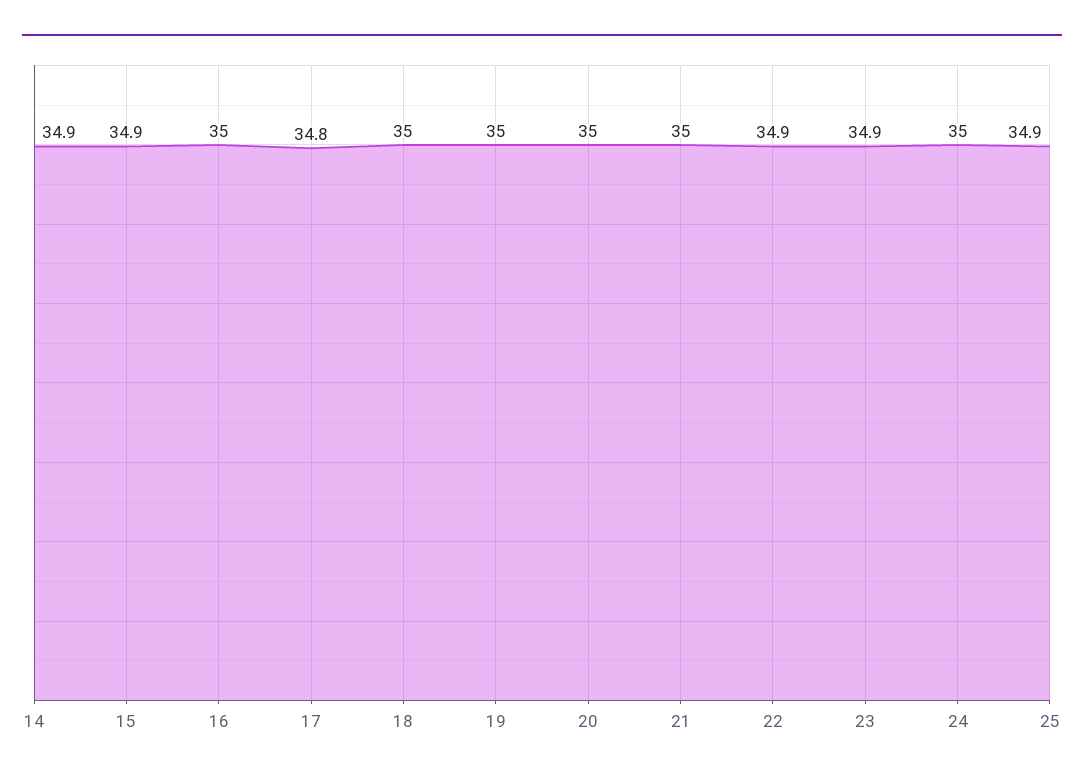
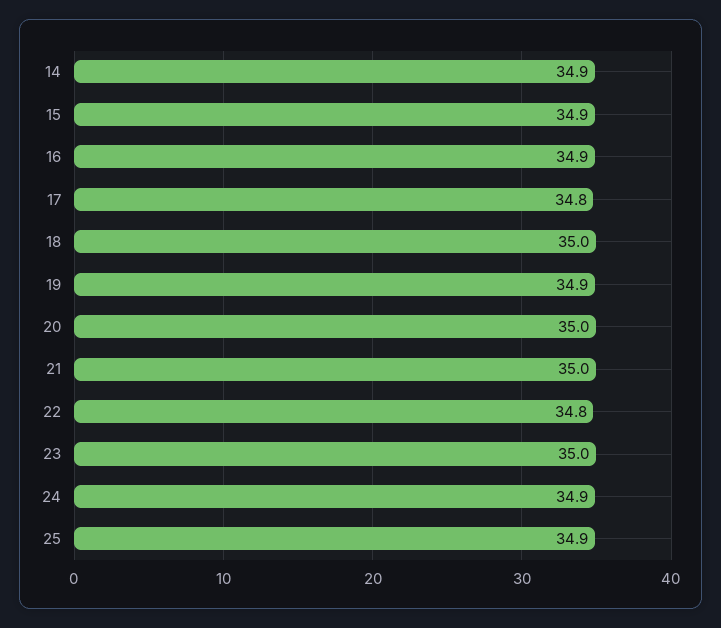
  {
    "14": 34.9,
    "15": 34.9,
-   "16": 35,
+   "16": 34.9,
    "17": 34.8,
    "18": 35,
-   "19": 35,
+   "19": 34.9,
    "20": 35,
    "21": 35,
-   "22": 34.9,
+   "22": 34.8,
-   "23": 34.9,
+   "23": 35,
-   "24": 35,
+   "24": 34.9,
    "25": 34.9
  }

